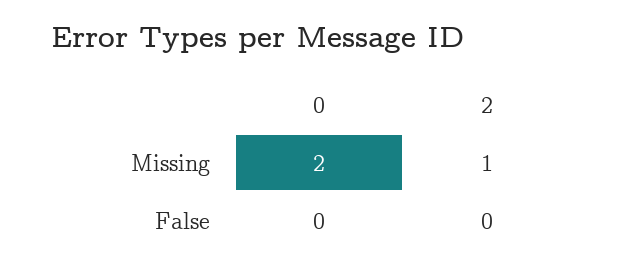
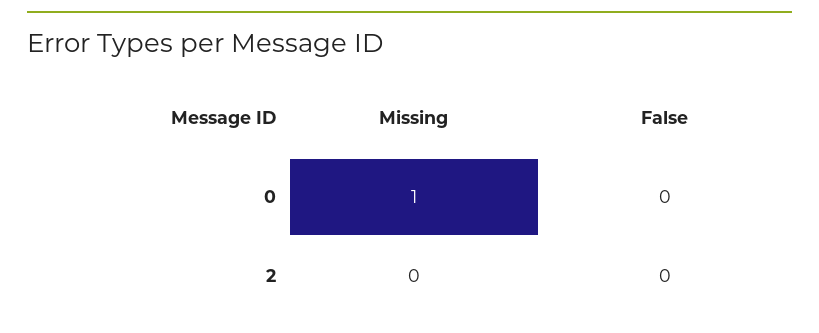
  {
    "0": {
-     "Missing": 2,
+     "Missing": 1,
      "False": 0
    },
    "2": {
-     "Missing": 1,
+     "Missing": 0,
      "False": 0
    }
  }

